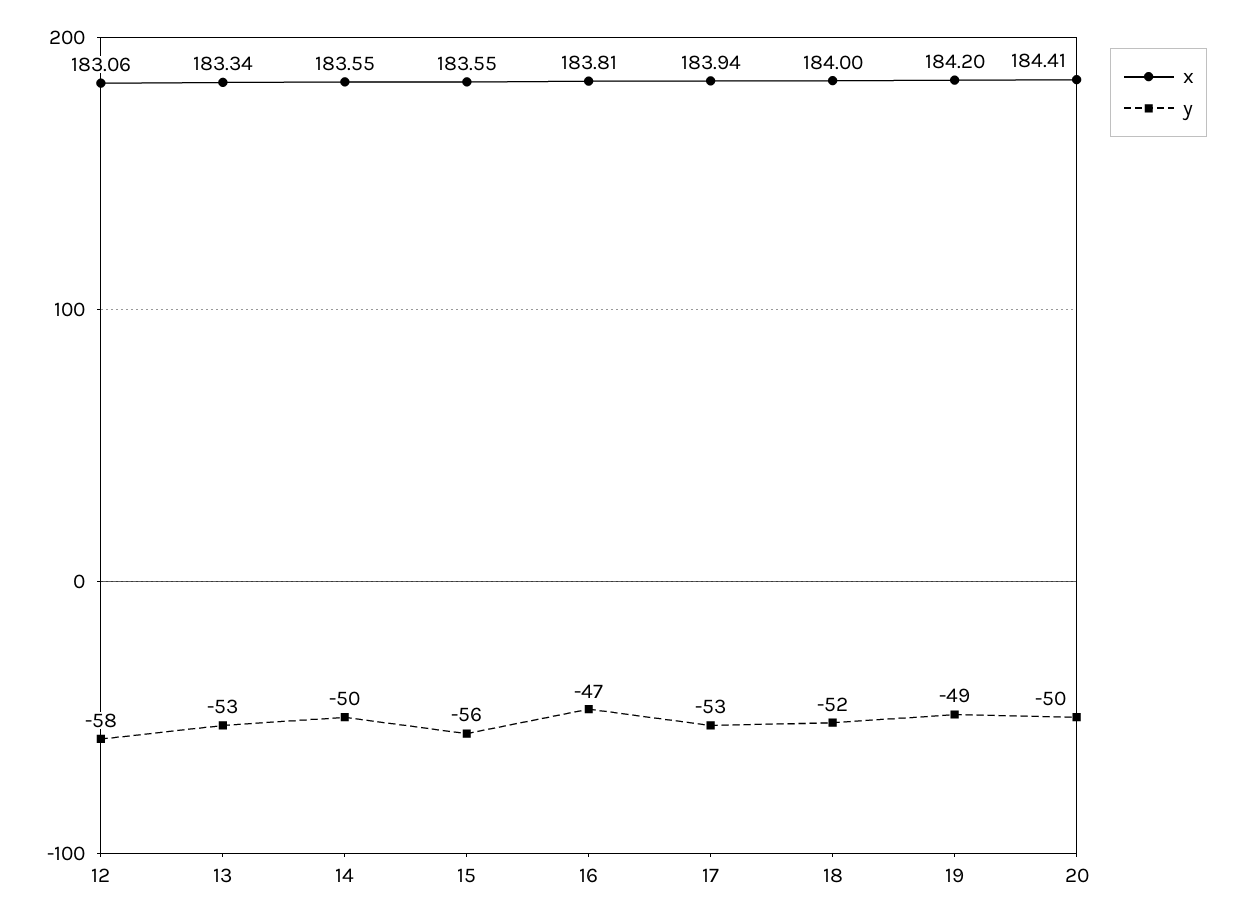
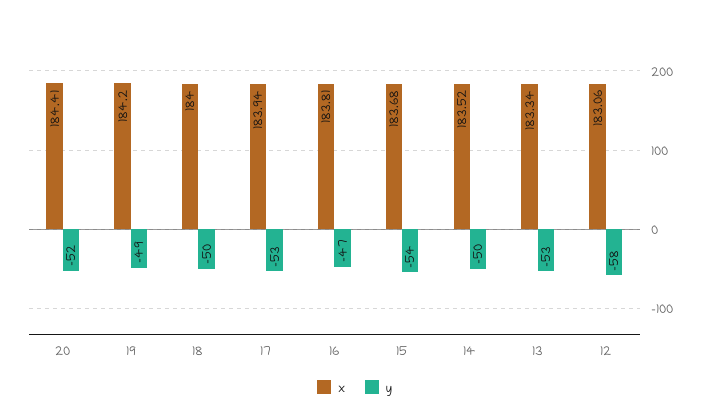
  {
    "x": {
      "12": 183.06,
      "13": 183.34,
-     "14": 183.55,
+     "14": 183.52,
-     "15": 183.55,
+     "15": 183.68,
      "16": 183.81,
      "17": 183.94,
      "18": 184,
      "19": 184.2,
      "20": 184.41
    },
    "y": {
      "12": -58,
      "13": -53,
      "14": -50,
-     "15": -56,
+     "15": -54,
      "16": -47,
      "17": -53,
-     "18": -52,
+     "18": -50,
      "19": -49,
-     "20": -50
+     "20": -52
    }
  }

